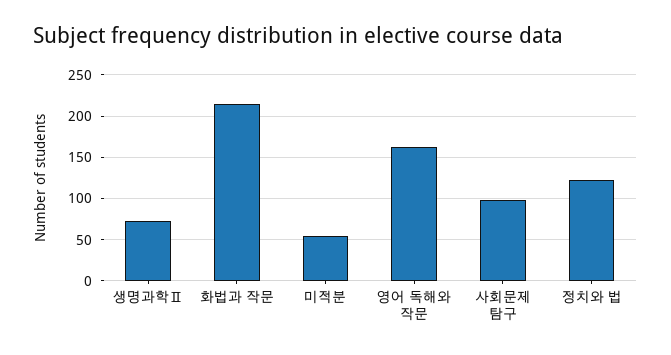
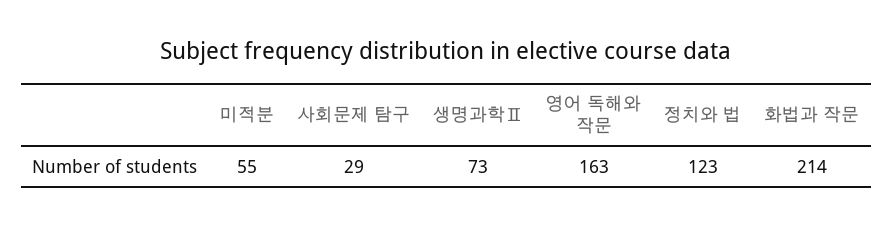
  {
    "생명과학Ⅱ": 73,
    "화법과 작문": 214,
    "미적분": 55,
    "영어 독해와 작문": 163,
-   "사회문제 탐구": 100,
+   "사회문제 탐구": 29,
    "정치와 법": 123
  }

